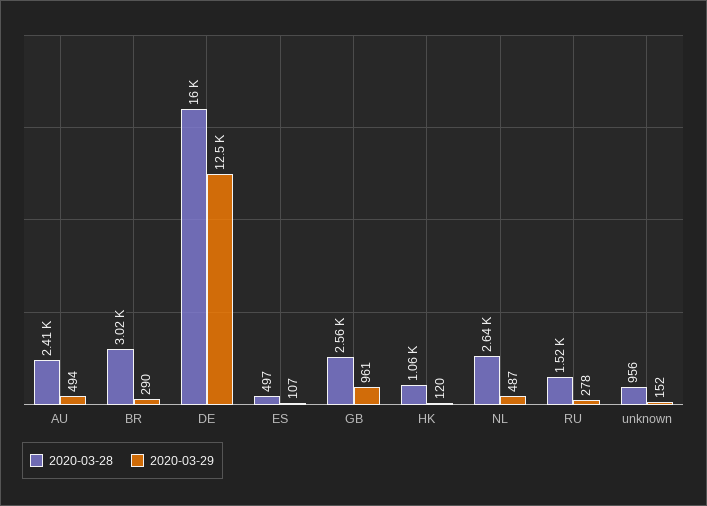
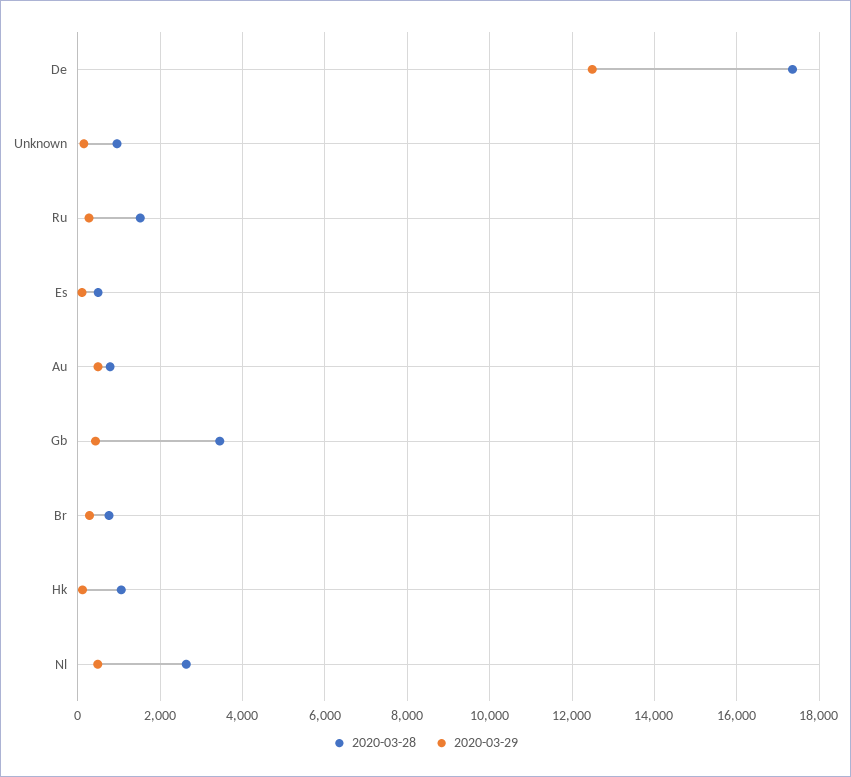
  {
    "2020-03-28": {
-     "AU": 2410,
+     "AU": 800,
-     "BR": 3020,
+     "BR": 800,
-     "DE": 16000,
+     "DE": 17400,
      "ES": 497,
-     "GB": 2560,
+     "GB": 3400,
      "HK": 1060,
      "NL": 2640,
      "RU": 1520,
      "unknown": 956
    },
    "2020-03-29": {
      "AU": 494,
      "BR": 290,
      "DE": 12500,
      "ES": 107,
-     "GB": 961,
+     "GB": 400,
      "HK": 120,
      "NL": 487,
      "RU": 278,
      "unknown": 152
    }
  }

